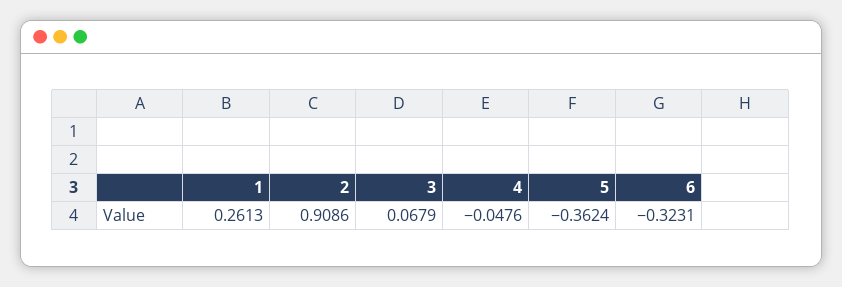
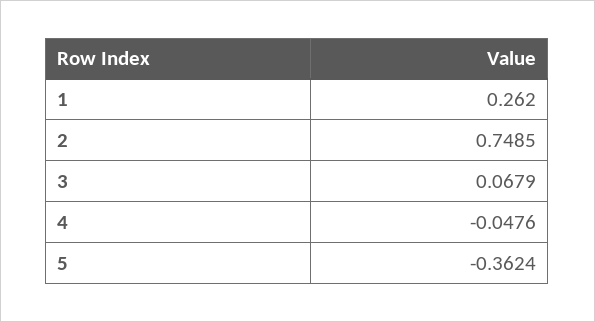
  {
-   "1": 0.2613,
+   "1": 0.262,
-   "2": 0.9086,
+   "2": 0.7485,
    "3": 0.0679,
    "4": -0.0476,
-   "5": -0.3624,
+   "5": -0.3624
-   "6": -0.3231
  }

